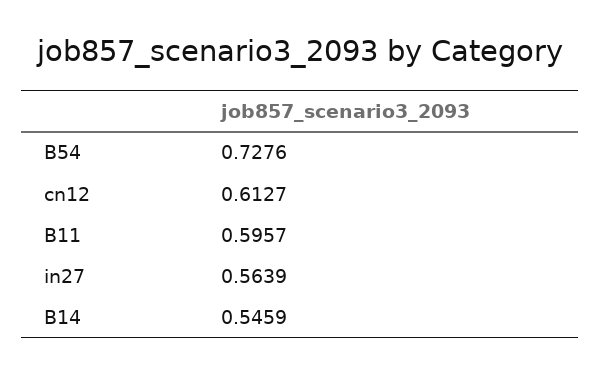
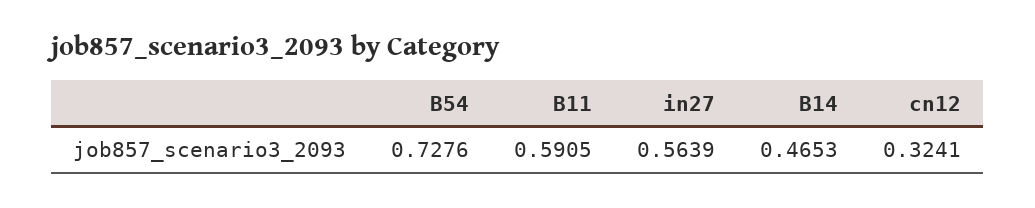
  {
    "B54": 0.7276,
-   "cn12": 0.6127,
+   "cn12": 0.3241,
-   "B11": 0.5957,
+   "B11": 0.5905,
    "in27": 0.5639,
-   "B14": 0.5459
+   "B14": 0.4653
  }

